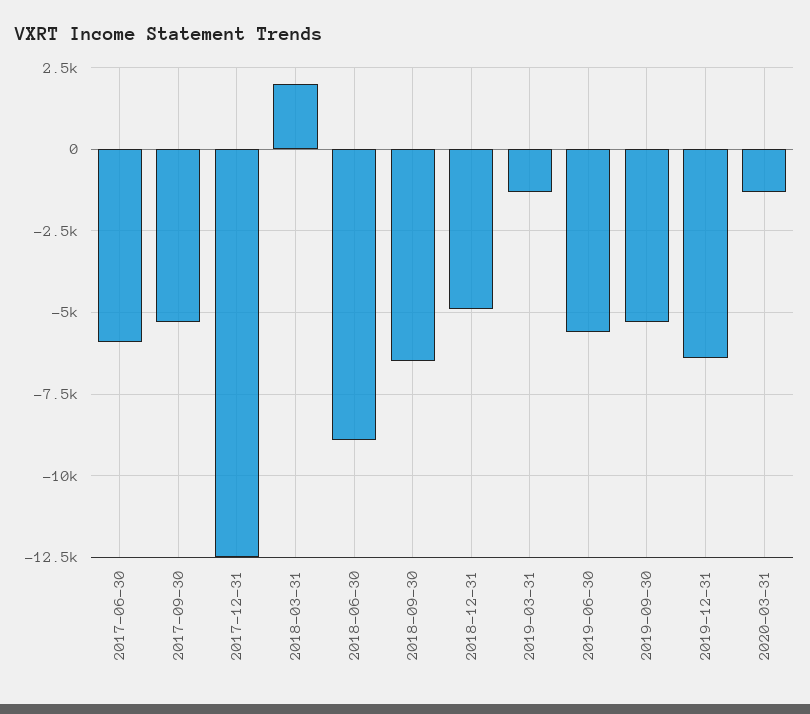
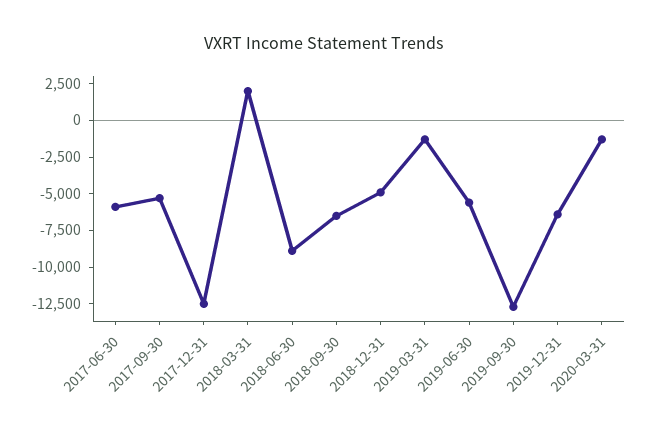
  {
    "2017-06-30": -6000,
    "2017-09-30": -5250,
    "2017-12-31": -12500,
    "2018-03-31": 2000,
    "2018-06-30": -9000,
    "2018-09-30": -6500,
    "2018-12-31": -5000,
    "2019-03-31": -1250,
    "2019-06-30": -5500,
-   "2019-09-30": -5250,
+   "2019-09-30": -12500,
    "2019-12-31": -6500,
    "2020-03-31": -1250
  }

